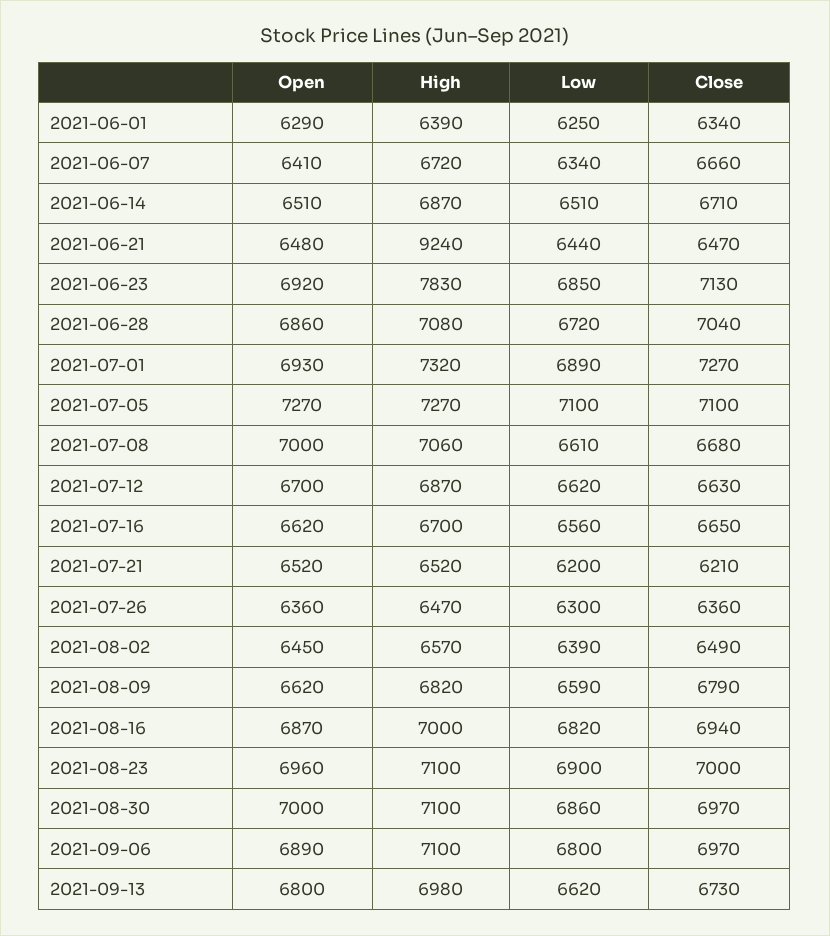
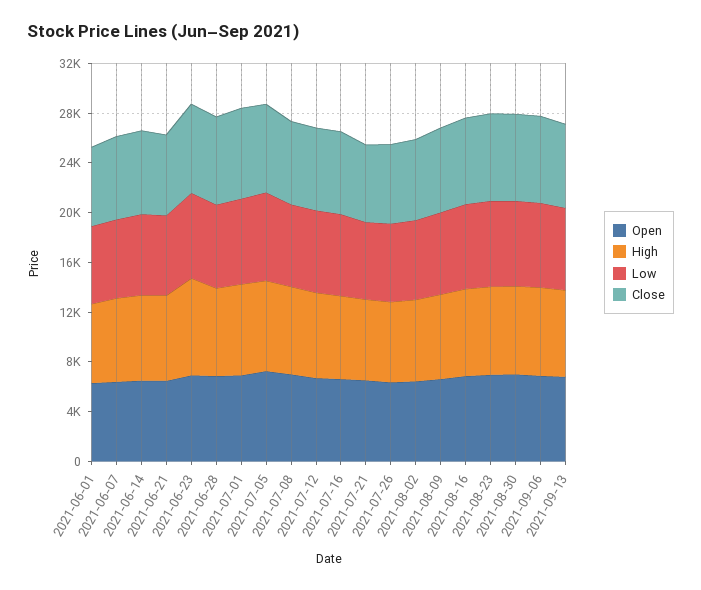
  {
    "Open": {
      "2021-06-01": 6290,
      "2021-06-07": 6410,
      "2021-06-14": 6510,
      "2021-06-21": 6480,
      "2021-06-23": 6920,
      "2021-06-28": 6860,
      "2021-07-01": 6930,
      "2021-07-05": 7270,
      "2021-07-08": 7000,
      "2021-07-12": 6700,
      "2021-07-16": 6620,
      "2021-07-21": 6520,
      "2021-07-26": 6360,
      "2021-08-02": 6450,
      "2021-08-09": 6620,
      "2021-08-16": 6870,
      "2021-08-23": 6960,
      "2021-08-30": 7000,
      "2021-09-06": 6890,
      "2021-09-13": 6800
    },
    "High": {
      "2021-06-01": 6390,
      "2021-06-07": 6720,
      "2021-06-14": 6870,
-     "2021-06-21": 9240,
+     "2021-06-21": 7000,
      "2021-06-23": 7830,
      "2021-06-28": 7080,
      "2021-07-01": 7320,
      "2021-07-05": 7270,
      "2021-07-08": 7060,
      "2021-07-12": 6870,
      "2021-07-16": 6700,
      "2021-07-21": 6520,
      "2021-07-26": 6470,
      "2021-08-02": 6570,
      "2021-08-09": 6820,
      "2021-08-16": 7000,
      "2021-08-23": 7100,
      "2021-08-30": 7100,
      "2021-09-06": 7100,
      "2021-09-13": 6980
    },
    "Low": {
      "2021-06-01": 6250,
      "2021-06-07": 6340,
      "2021-06-14": 6510,
      "2021-06-21": 6440,
      "2021-06-23": 6850,
      "2021-06-28": 6720,
      "2021-07-01": 6890,
      "2021-07-05": 7100,
      "2021-07-08": 6610,
      "2021-07-12": 6620,
      "2021-07-16": 6560,
      "2021-07-21": 6200,
      "2021-07-26": 6300,
      "2021-08-02": 6390,
      "2021-08-09": 6590,
      "2021-08-16": 6820,
      "2021-08-23": 6900,
      "2021-08-30": 6860,
      "2021-09-06": 6800,
      "2021-09-13": 6620
    },
    "Close": {
      "2021-06-01": 6340,
      "2021-06-07": 6660,
      "2021-06-14": 6710,
      "2021-06-21": 6470,
      "2021-06-23": 7130,
      "2021-06-28": 7040,
      "2021-07-01": 7270,
      "2021-07-05": 7100,
      "2021-07-08": 6680,
      "2021-07-12": 6630,
      "2021-07-16": 6650,
      "2021-07-21": 6210,
      "2021-07-26": 6360,
      "2021-08-02": 6490,
      "2021-08-09": 6790,
      "2021-08-16": 6940,
      "2021-08-23": 7000,
      "2021-08-30": 6970,
      "2021-09-06": 6970,
      "2021-09-13": 6730
    }
  }

